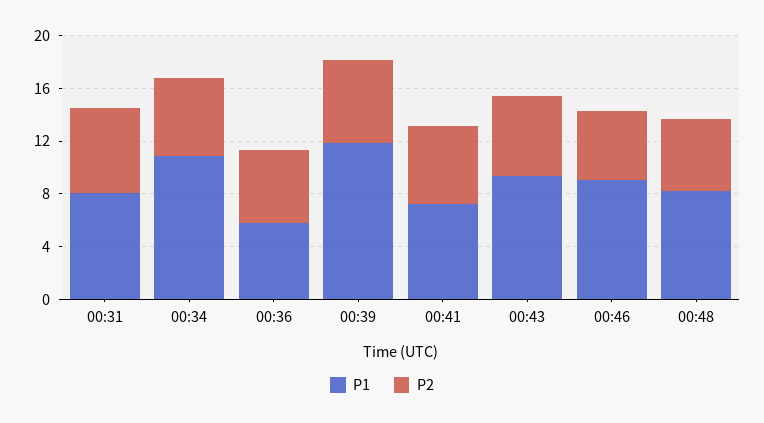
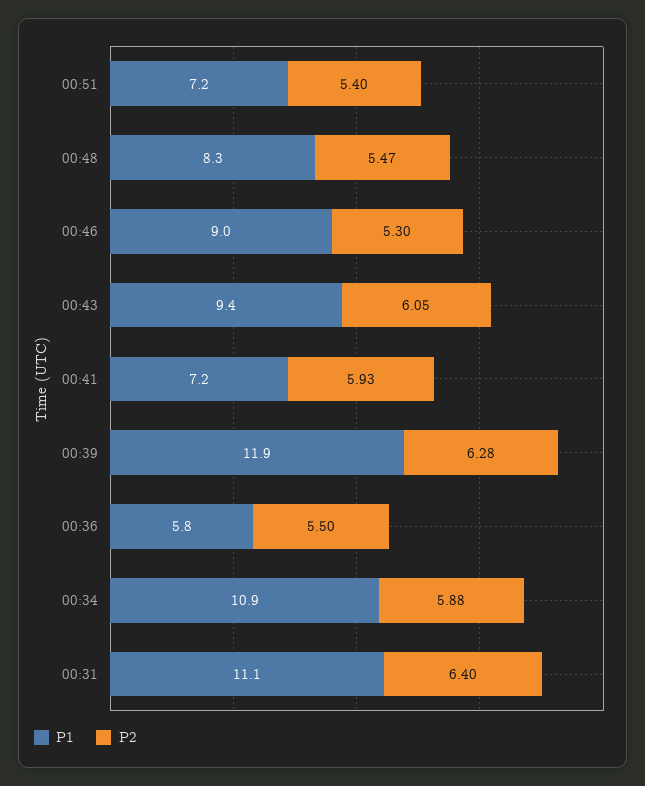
  {
    "P1": {
-     "00:31": 8,
+     "00:31": 11.1,
      "00:34": 10.9,
      "00:36": 5.8,
      "00:39": 11.9,
      "00:41": 7.2,
      "00:43": 9.4,
      "00:46": 9,
-     "00:48": 8.3
+     "00:48": 8.3,
+     "00:51": 7.2
    },
    "P2": {
      "00:31": 6.4,
      "00:34": 5.88,
      "00:36": 5.5,
      "00:39": 6.28,
      "00:41": 5.93,
      "00:43": 6.05,
      "00:46": 5.3,
-     "00:48": 5.47
+     "00:48": 5.47,
+     "00:51": 5.4
    }
  }

